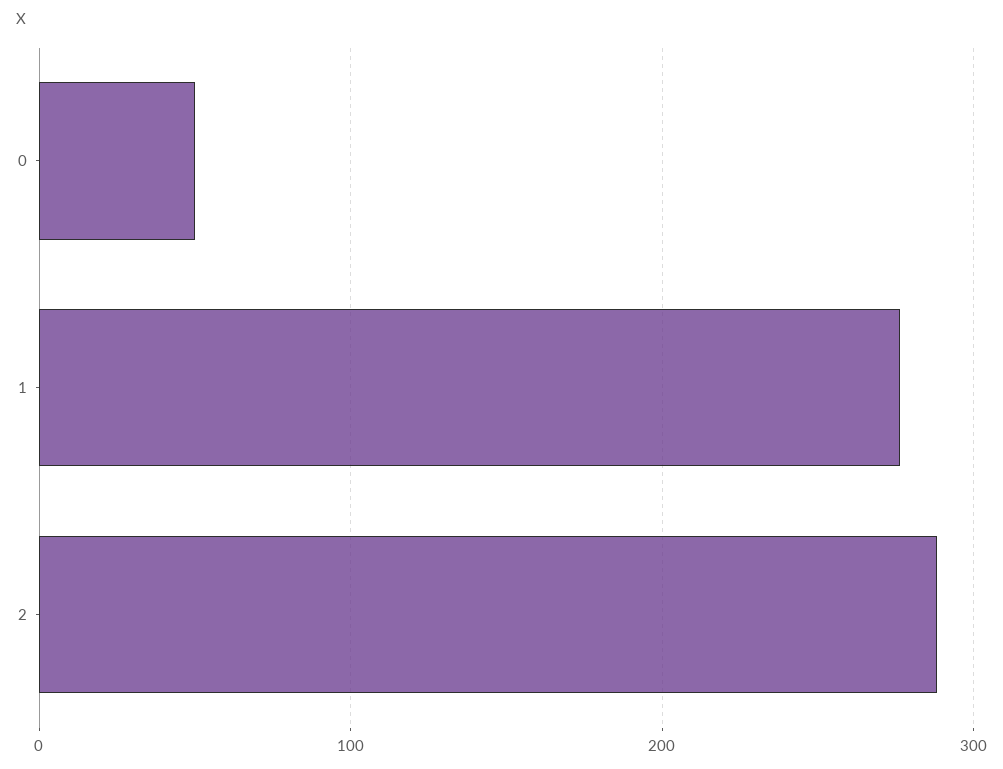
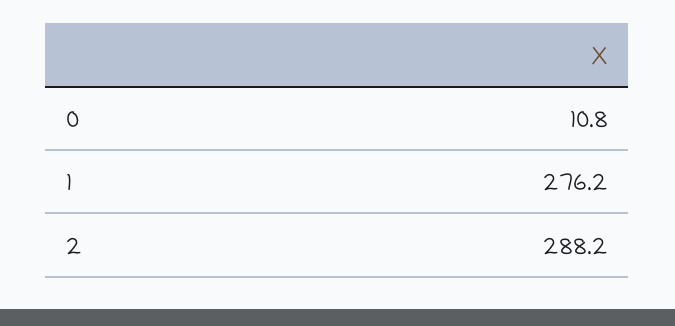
  {
-   "0": 50,
+   "0": 10.8,
    "1": 276.2,
    "2": 288.2
  }

